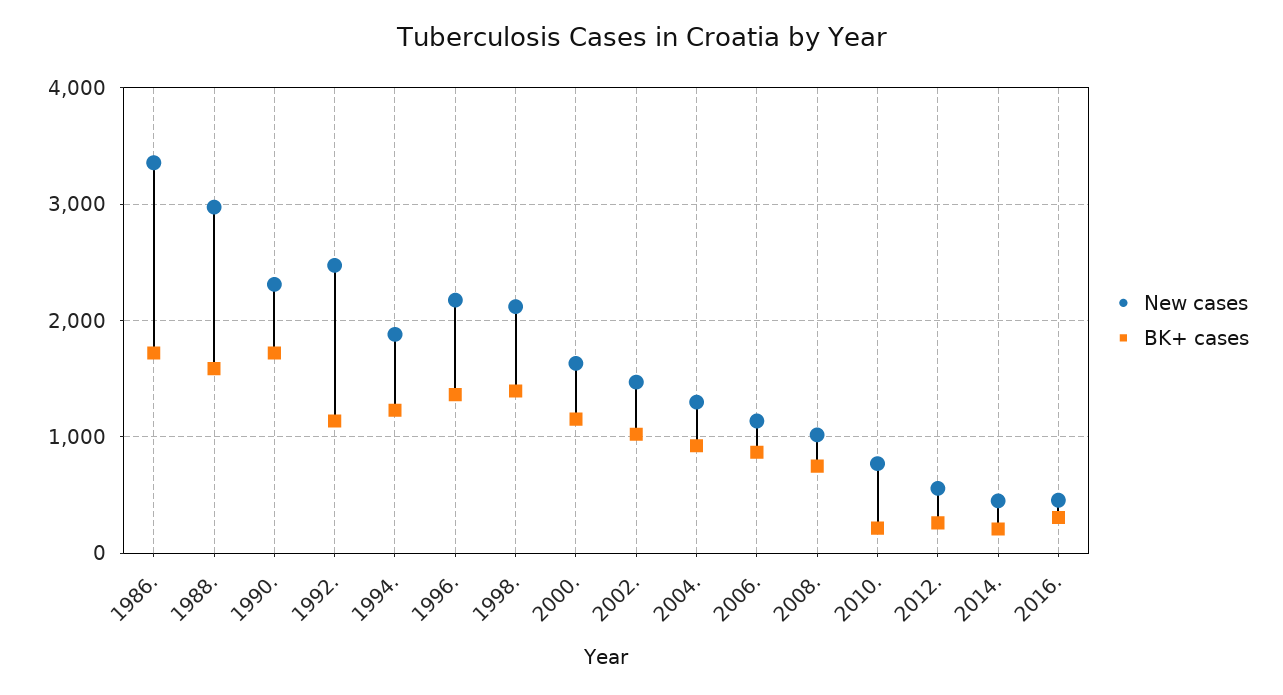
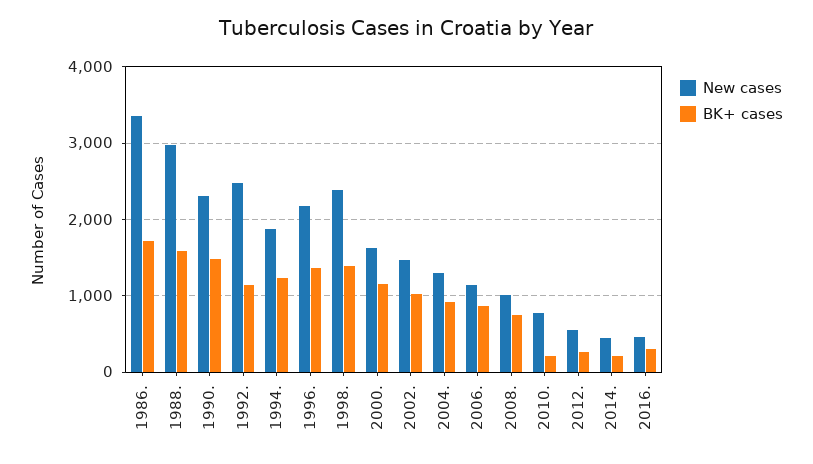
  {
    "New cases": {
      "1986.": 3400,
      "1988.": 3000,
      "1990.": 2300,
      "1992.": 2500,
      "1994.": 1900,
      "1996.": 2200,
-     "1998.": 2100,
+     "1998.": 2400,
      "2000.": 1600,
      "2002.": 1500,
      "2004.": 1300,
      "2006.": 1100,
      "2008.": 1000,
      "2010.": 800,
      "2012.": 600,
      "2014.": 400,
      "2016.": 500
    },
    "BK+ cases": {
      "1986.": 1700,
      "1988.": 1600,
-     "1990.": 1700,
+     "1990.": 1500,
      "1992.": 1100,
      "1994.": 1200,
      "1996.": 1400,
      "1998.": 1400,
      "2000.": 1200,
      "2002.": 1000,
      "2004.": 900,
      "2006.": 900,
      "2008.": 700,
      "2010.": 200,
      "2012.": 300,
      "2014.": 200,
      "2016.": 300
    }
  }

